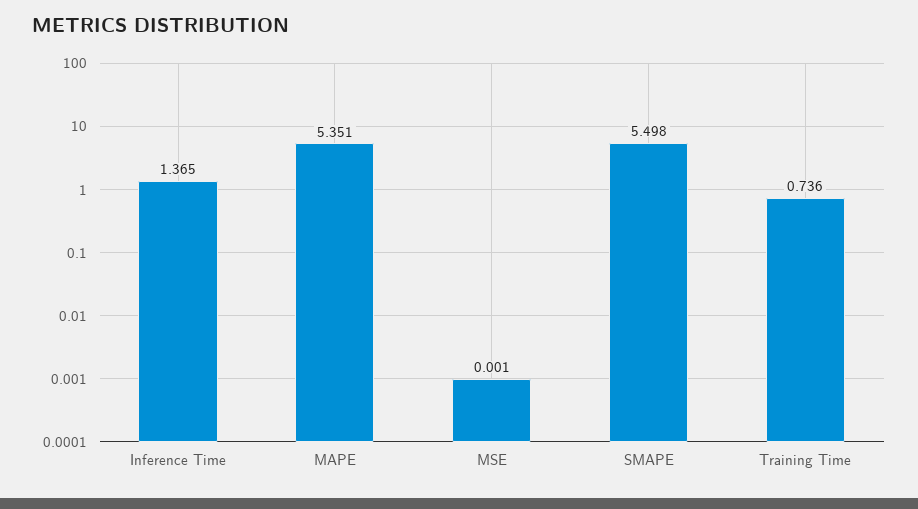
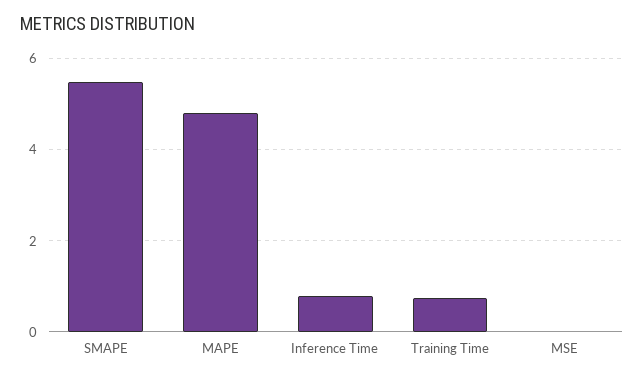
  {
-   "Inference Time": 1.365,
+   "Inference Time": 0.8,
-   "MAPE": 5.351,
+   "MAPE": 4.8,
    "MSE": 0.001,
    "SMAPE": 5.498,
    "Training Time": 0.736
  }

